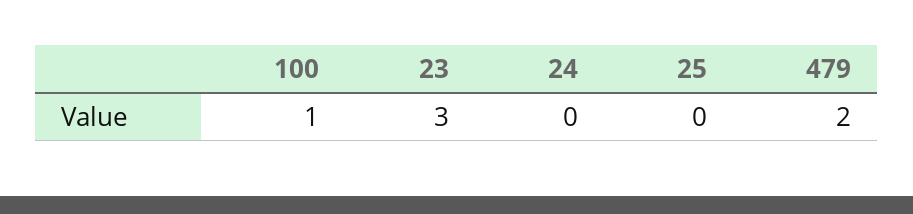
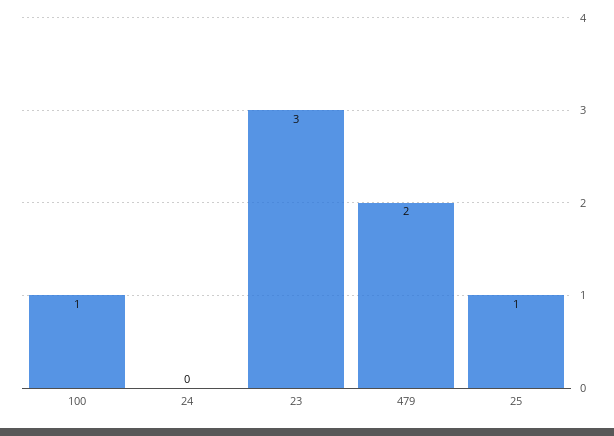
  {
    "100": 1,
    "23": 3,
    "24": 0,
-   "25": 0,
+   "25": 1,
    "479": 2
  }

